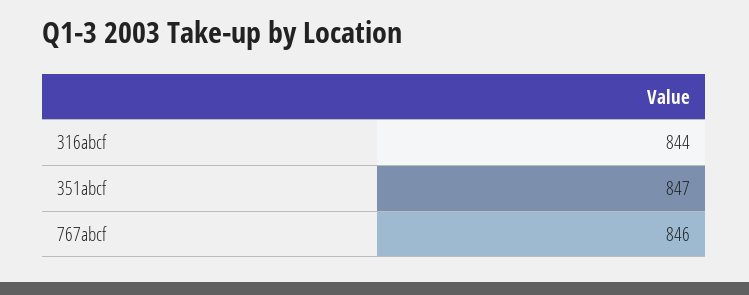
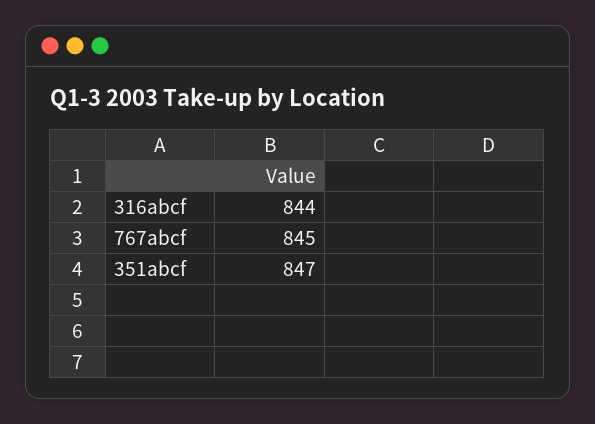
  {
    "316abcf": 844,
    "351abcf": 847,
-   "767abcf": 846
+   "767abcf": 845
  }

